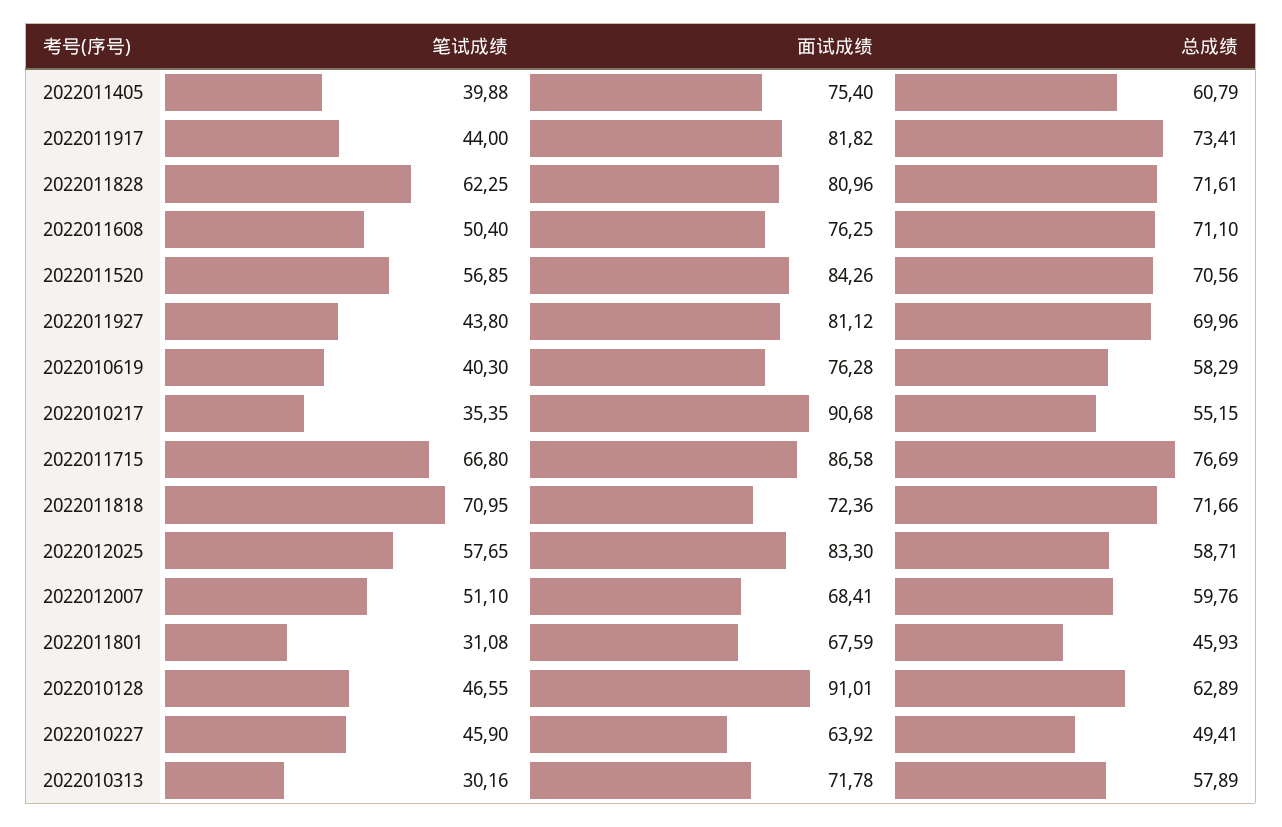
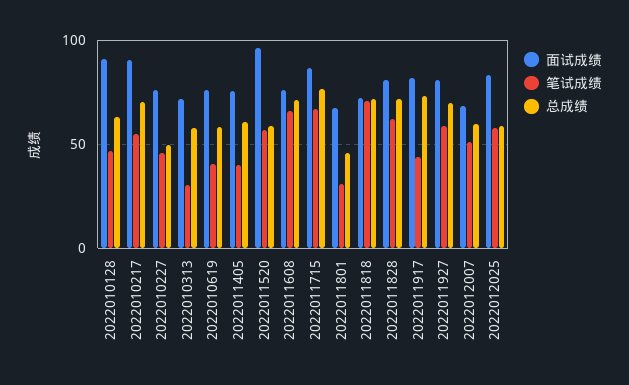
  {
    "笔试成绩": {
      "2022011405": 39.88,
      "2022011917": 44,
      "2022011828": 62.25,
-     "2022011608": 50.4,
+     "2022011608": 65,
      "2022011520": 56.85,
-     "2022011927": 43.8,
+     "2022011927": 60,
      "2022010619": 40.3,
-     "2022010217": 35.35,
+     "2022010217": 55,
      "2022011715": 66.8,
      "2022011818": 70.95,
      "2022012025": 57.65,
      "2022012007": 51.1,
      "2022011801": 31.08,
      "2022010128": 46.55,
      "2022010227": 45.9,
      "2022010313": 30.16
    },
    "面试成绩": {
      "2022011405": 75.4,
      "2022011917": 81.82,
      "2022011828": 80.96,
      "2022011608": 76.25,
-     "2022011520": 84.26,
+     "2022011520": 95,
      "2022011927": 81.12,
      "2022010619": 76.28,
      "2022010217": 90.68,
      "2022011715": 86.58,
      "2022011818": 72.36,
      "2022012025": 83.3,
      "2022012007": 68.41,
      "2022011801": 67.59,
      "2022010128": 91.01,
-     "2022010227": 63.92,
+     "2022010227": 75,
      "2022010313": 71.78
    },
    "总成绩": {
      "2022011405": 60.79,
      "2022011917": 73.41,
      "2022011828": 71.61,
      "2022011608": 71.1,
-     "2022011520": 70.56,
+     "2022011520": 60,
      "2022011927": 69.96,
      "2022010619": 58.29,
-     "2022010217": 55.15,
+     "2022010217": 70,
      "2022011715": 76.69,
      "2022011818": 71.66,
      "2022012025": 58.71,
      "2022012007": 59.76,
      "2022011801": 45.93,
      "2022010128": 62.89,
      "2022010227": 49.41,
      "2022010313": 57.89
    }
  }

